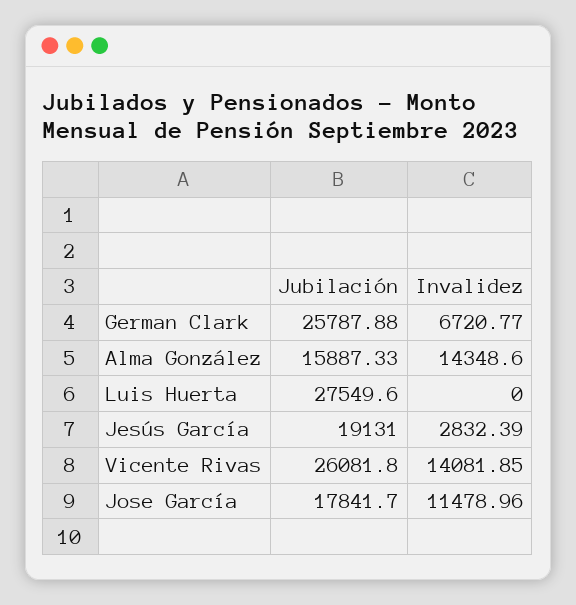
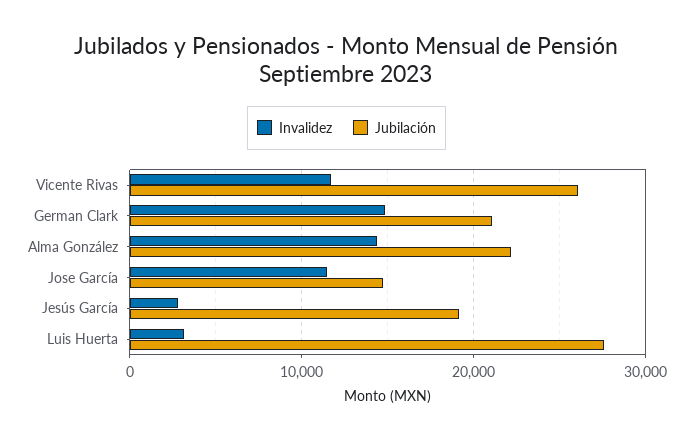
  {
    "Jubilación": {
-     "German Clark": 25787.88,
+     "German Clark": 21000,
-     "Alma González": 15887.33,
+     "Alma González": 22000,
      "Luis Huerta": 27549.6,
      "Jesús García": 19131,
      "Vicente Rivas": 26081.8,
-     "Jose García": 17841.7
+     "Jose García": 15000
    },
    "Invalidez": {
-     "German Clark": 6720.77,
+     "German Clark": 15000,
      "Alma González": 14348.6,
-     "Luis Huerta": 0,
+     "Luis Huerta": 3000,
      "Jesús García": 2832.39,
-     "Vicente Rivas": 14081.85,
+     "Vicente Rivas": 12000,
      "Jose García": 11478.96
    }
  }

